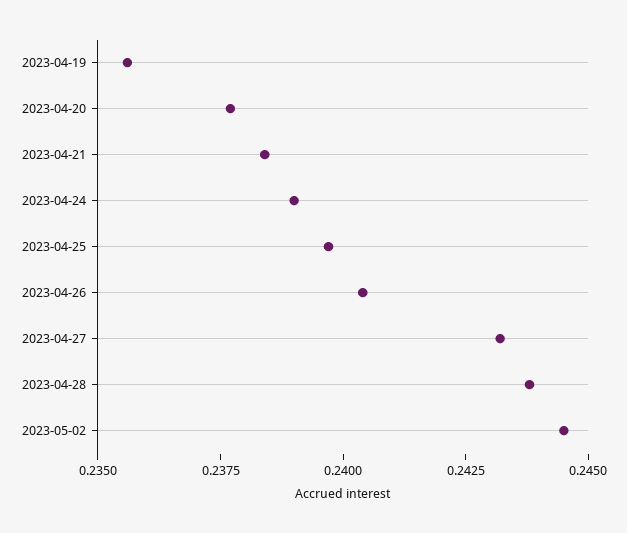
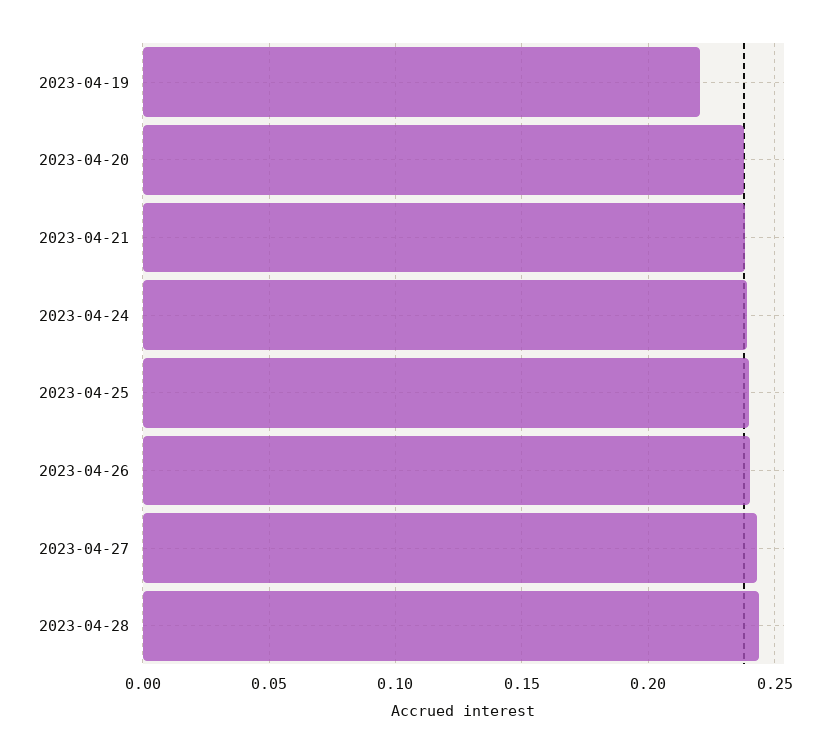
  {
-   "2023-04-19": 0.2355,
+   "2023-04-19": 0.22,
    "2023-04-20": 0.2375,
    "2023-04-21": 0.2385,
    "2023-04-24": 0.239,
    "2023-04-25": 0.2395,
    "2023-04-26": 0.2405,
    "2023-04-27": 0.243,
-   "2023-04-28": 0.244,
+   "2023-04-28": 0.244
-   "2023-05-02": 0.2445
  }

